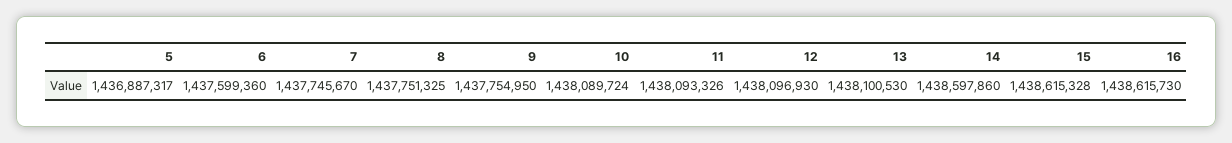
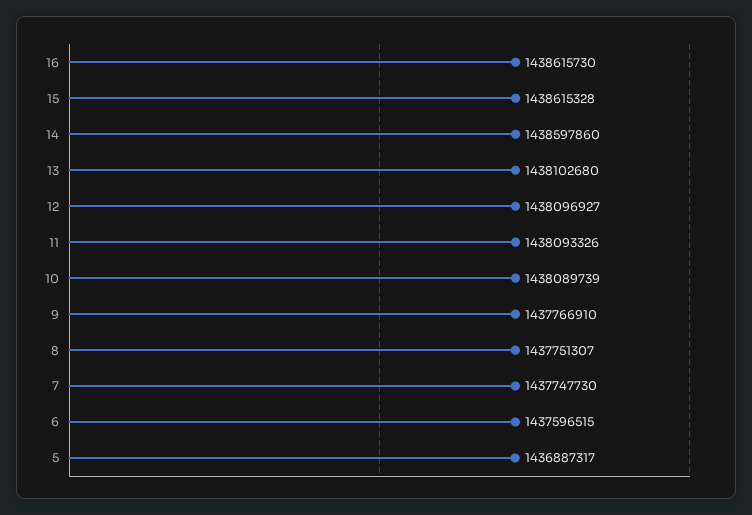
  {
    "5": 1436887317,
-   "6": 1437599360,
+   "6": 1437596515,
-   "7": 1437745670,
+   "7": 1437747730,
-   "8": 1437751325,
+   "8": 1437751307,
-   "9": 1437754950,
+   "9": 1437766910,
-   "10": 1438089724,
+   "10": 1438089739,
    "11": 1438093326,
-   "12": 1438096930,
+   "12": 1438096927,
-   "13": 1438100530,
+   "13": 1438102680,
    "14": 1438597860,
    "15": 1438615328,
    "16": 1438615730
  }

